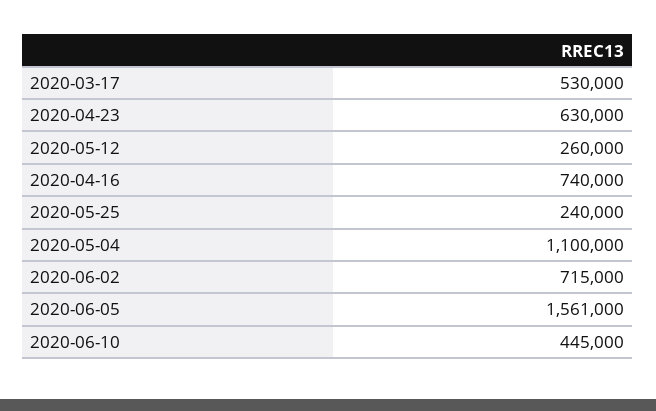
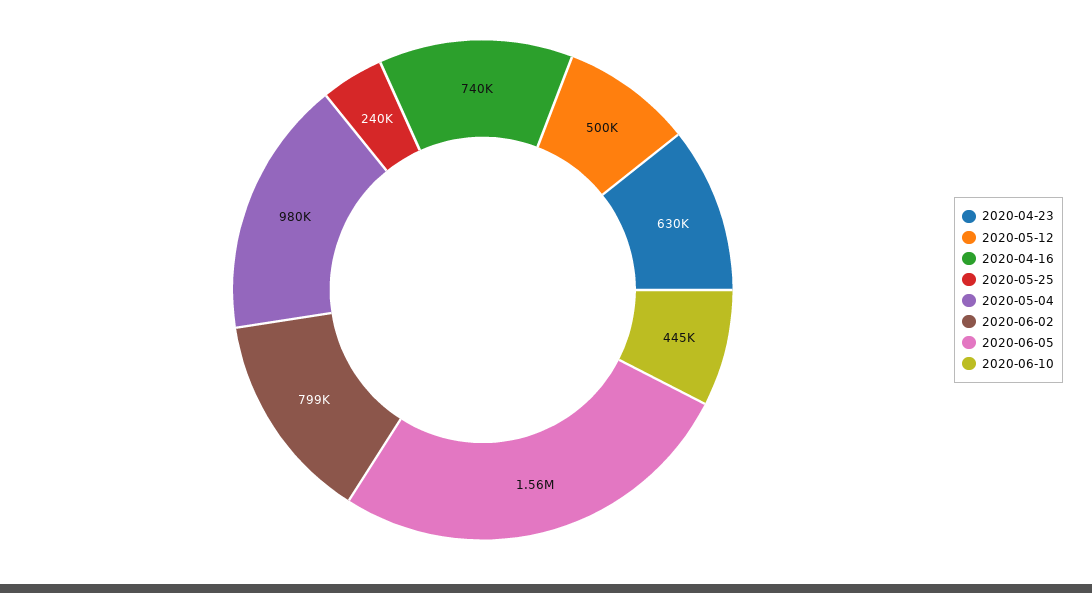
  {
-   "2020-03-17": 530000,
    "2020-04-23": 630000,
-   "2020-05-12": 260000,
+   "2020-05-12": 500000,
    "2020-04-16": 740000,
    "2020-05-25": 240000,
-   "2020-05-04": 1100000,
+   "2020-05-04": 980000,
-   "2020-06-02": 715000,
+   "2020-06-02": 799000,
    "2020-06-05": 1561000,
    "2020-06-10": 445000
  }

